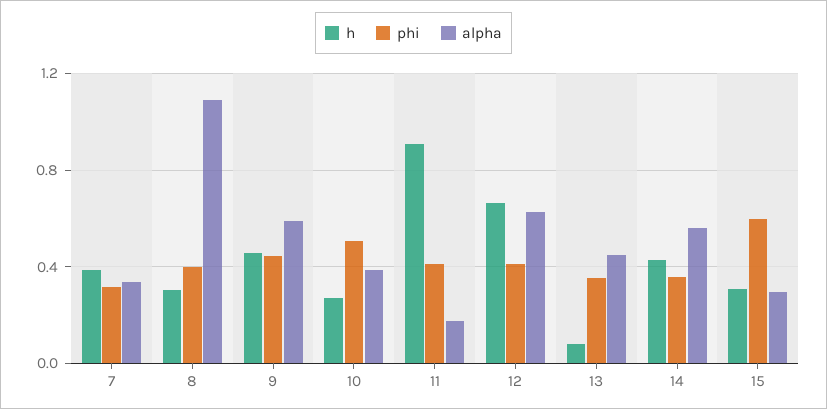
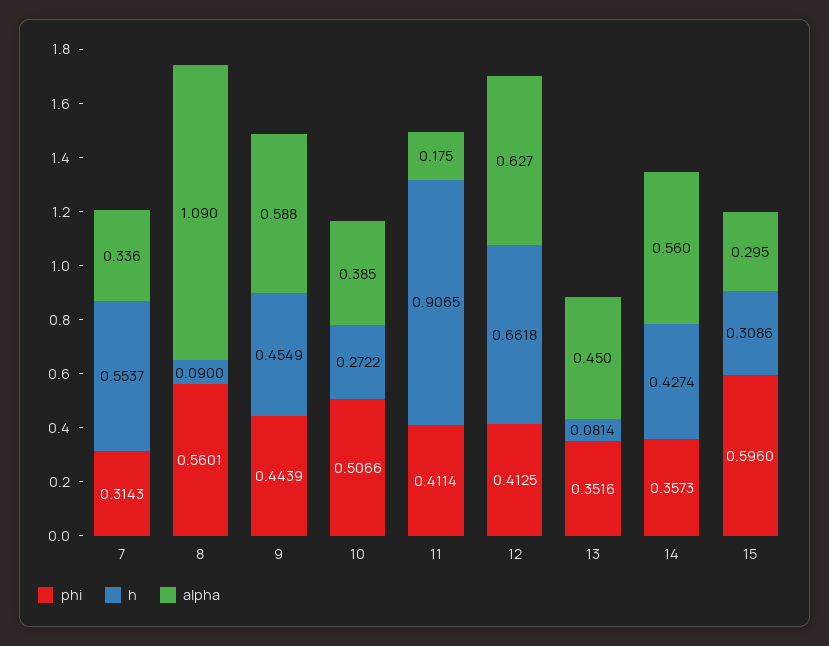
  {
    "h": {
-     "7": 0.4,
+     "7": 0.5537,
-     "8": 0.3,
+     "8": 0.09,
      "9": 0.4549,
      "10": 0.2722,
      "11": 0.9065,
      "12": 0.6618,
      "13": 0.0814,
      "14": 0.4274,
      "15": 0.3086
    },
    "phi": {
      "7": 0.3143,
-     "8": 0.4,
+     "8": 0.5601,
      "9": 0.4439,
      "10": 0.5066,
      "11": 0.4114,
      "12": 0.4125,
      "13": 0.3516,
      "14": 0.3573,
      "15": 0.596
    },
    "alpha": {
      "7": 0.336,
      "8": 1.09,
      "9": 0.588,
      "10": 0.385,
      "11": 0.175,
      "12": 0.627,
      "13": 0.45,
      "14": 0.56,
      "15": 0.295
    }
  }

